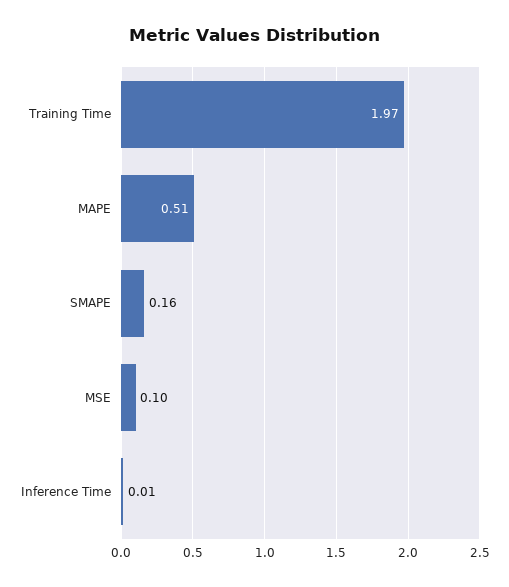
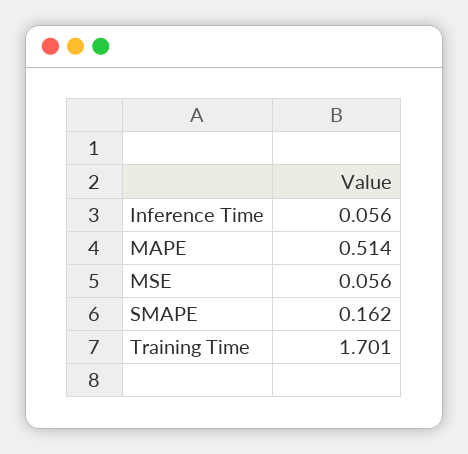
  {
-   "Training Time": 1.97,
+   "Training Time": 1.701,
    "MAPE": 0.514,
    "SMAPE": 0.162,
-   "MSE": 0.1,
+   "MSE": 0.056,
-   "Inference Time": 0.01
+   "Inference Time": 0.056
  }

